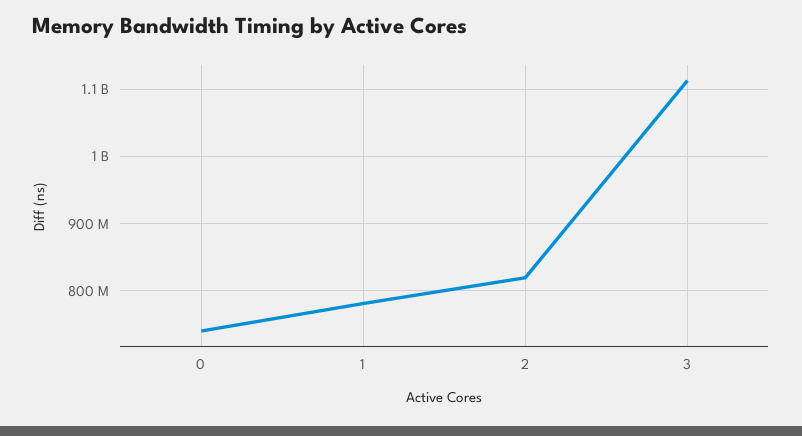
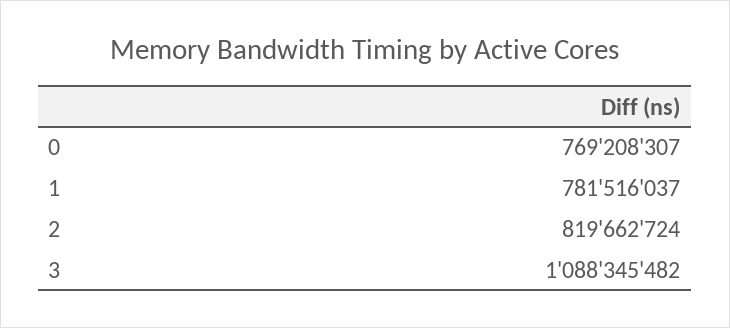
  {
-   "0": 740000000,
+   "0": 769208307,
    "1": 781516037,
    "2": 819662724,
-   "3": 1110000000
+   "3": 1088345482
  }

